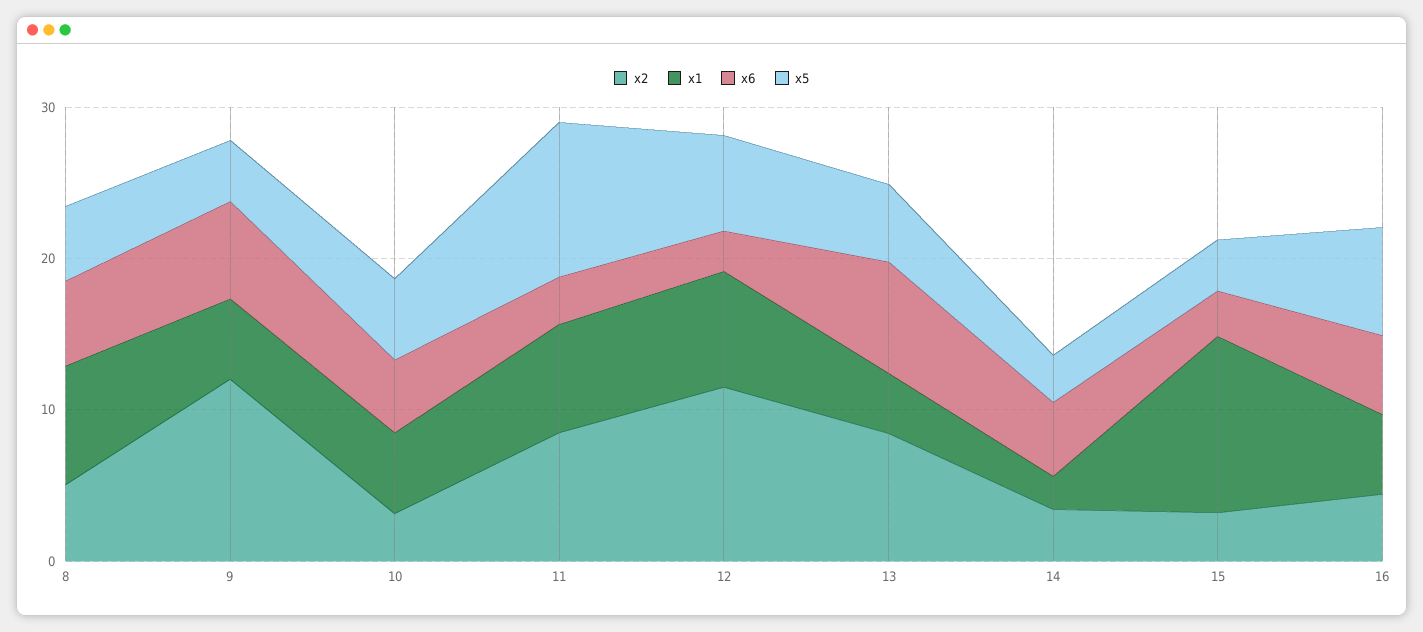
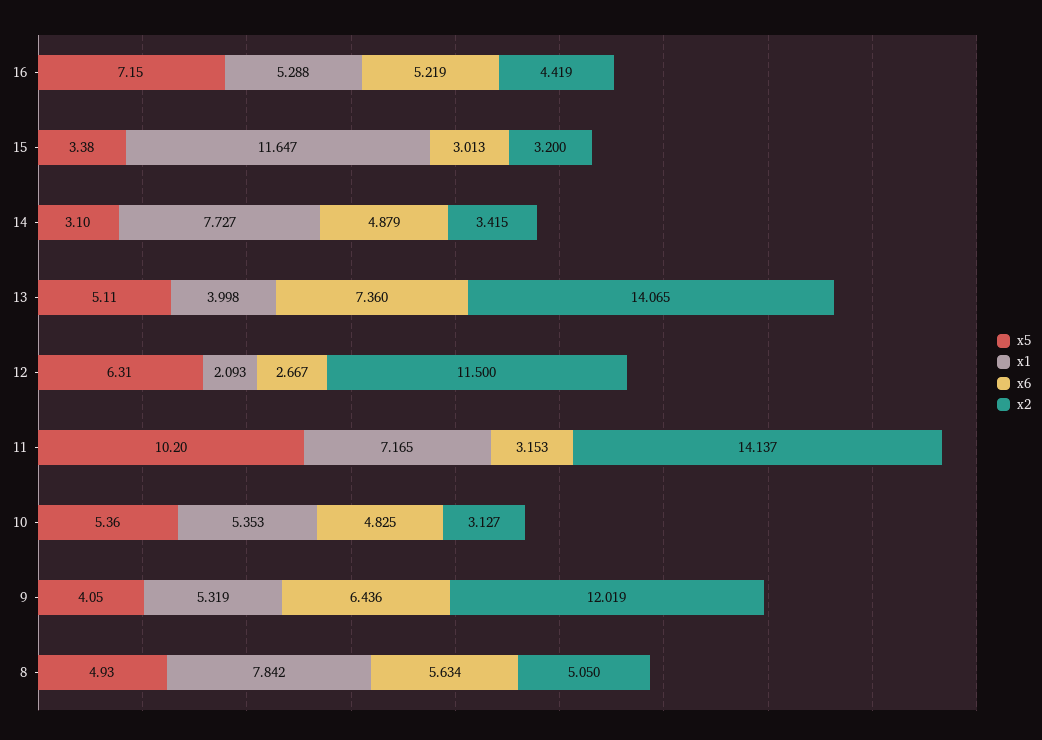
  {
    "x2": {
      "8": 5.05,
      "9": 12.019,
      "10": 3.127,
-     "11": 8,
+     "11": 14.137,
      "12": 11.5,
-     "13": 8,
+     "13": 14.065,
      "14": 3.415,
      "15": 3.2,
      "16": 4.419
    },
    "x1": {
      "8": 7.842,
      "9": 5.319,
      "10": 5.353,
      "11": 7.165,
-     "12": 8,
+     "12": 2.093,
      "13": 3.998,
-     "14": 2,
+     "14": 7.727,
      "15": 11.647,
      "16": 5.288
    },
    "x6": {
      "8": 5.634,
      "9": 6.436,
      "10": 4.825,
      "11": 3.153,
      "12": 2.667,
      "13": 7.36,
      "14": 4.879,
      "15": 3.013,
      "16": 5.219
    },
    "x5": {
      "8": 4.93,
      "9": 4.05,
      "10": 5.36,
      "11": 10.2,
      "12": 6.31,
      "13": 5.11,
      "14": 3.1,
      "15": 3.38,
      "16": 7.15
    }
  }

